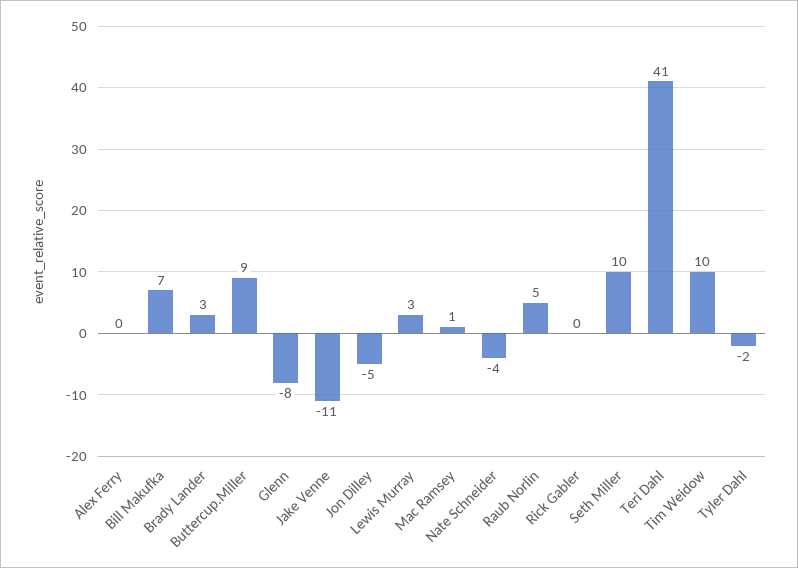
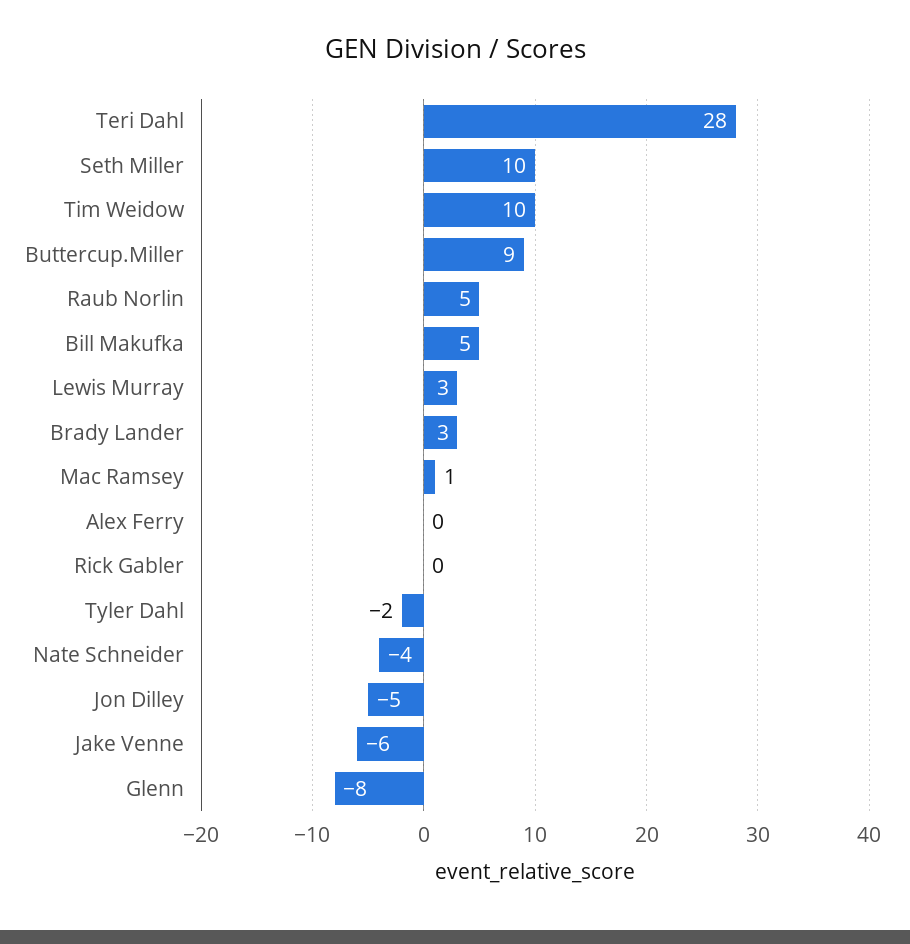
  {
    "Alex Ferry": 0,
-   "Bill Makufka": 7,
+   "Bill Makufka": 5,
    "Brady Lander": 3,
    "Buttercup.Miller": 9,
    "Glenn": -8,
-   "Jake Venne": -11,
+   "Jake Venne": -6,
    "Jon Dilley": -5,
    "Lewis Murray": 3,
    "Mac Ramsey": 1,
    "Nate Schneider": -4,
    "Raub Norlin": 5,
    "Rick Gabler": 0,
    "Seth Miller": 10,
-   "Teri Dahl": 41,
+   "Teri Dahl": 28,
    "Tim Weidow": 10,
    "Tyler Dahl": -2
  }

